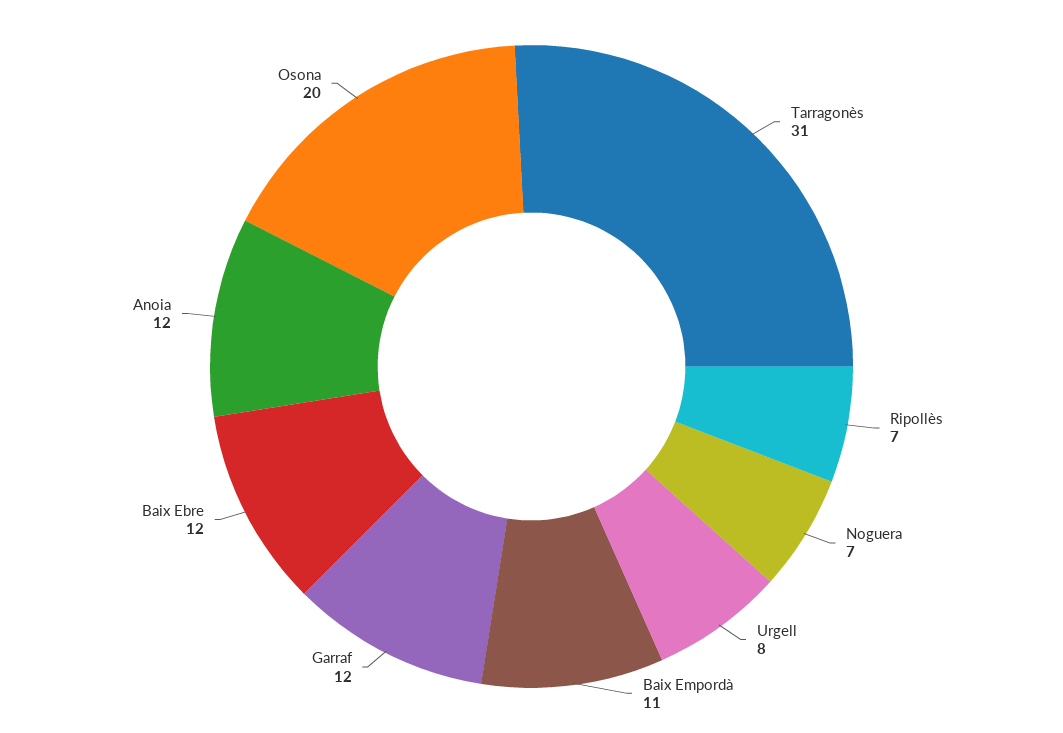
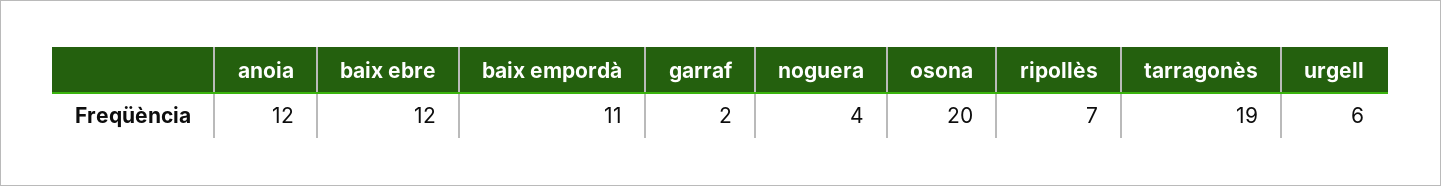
  {
-   "Tarragonès": 31,
+   "Tarragonès": 19,
    "Ripollès": 7,
-   "Noguera": 7,
+   "Noguera": 4,
-   "Urgell": 8,
+   "Urgell": 6,
    "Baix Empordà": 11,
-   "Garraf": 12,
+   "Garraf": 2,
    "Baix Ebre": 12,
    "Anoia": 12,
    "Osona": 20
  }

